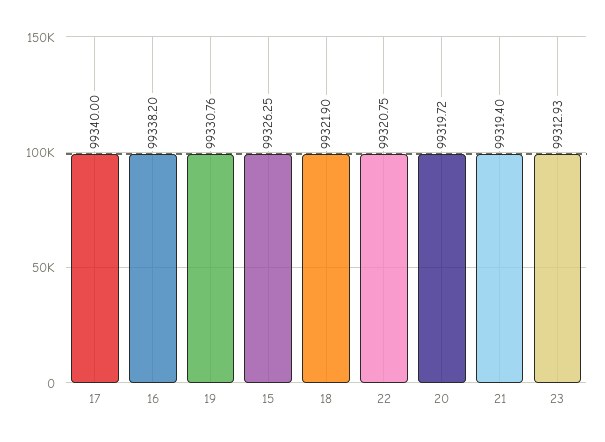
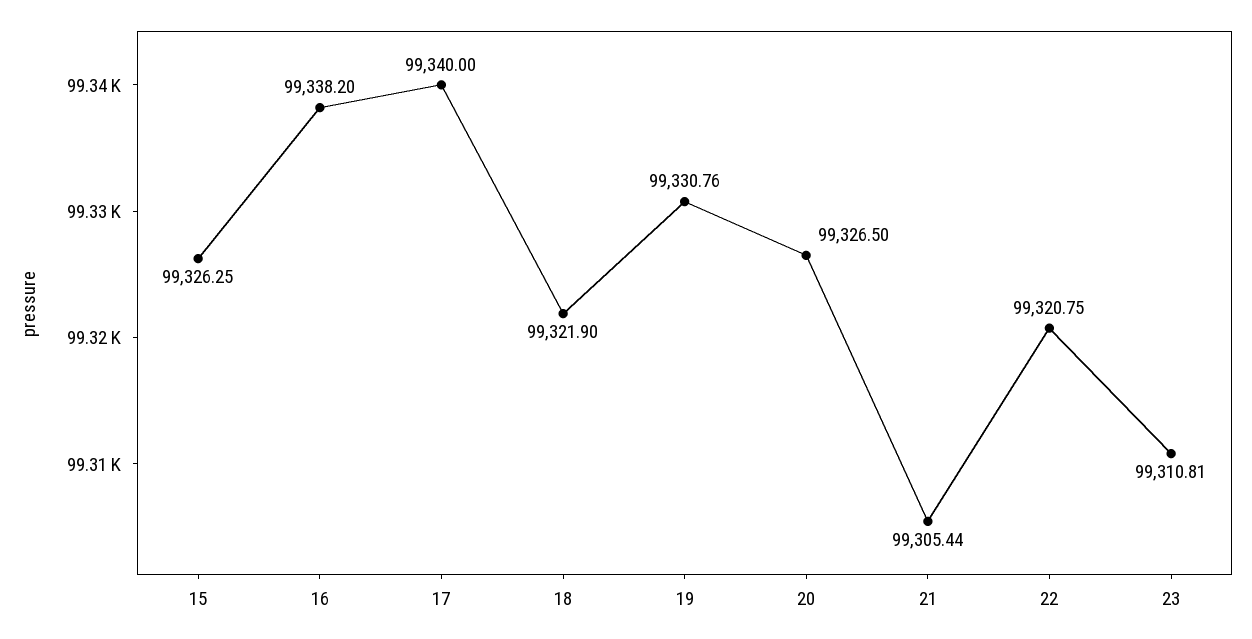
  {
    "17": 99340,
    "16": 99338.2,
    "19": 99330.76,
    "15": 99326.25,
    "18": 99321.9,
    "22": 99320.75,
-   "20": 99319.72,
+   "20": 99326.5,
-   "21": 99319.4,
+   "21": 99305.44,
-   "23": 99312.93
+   "23": 99310.81
  }

